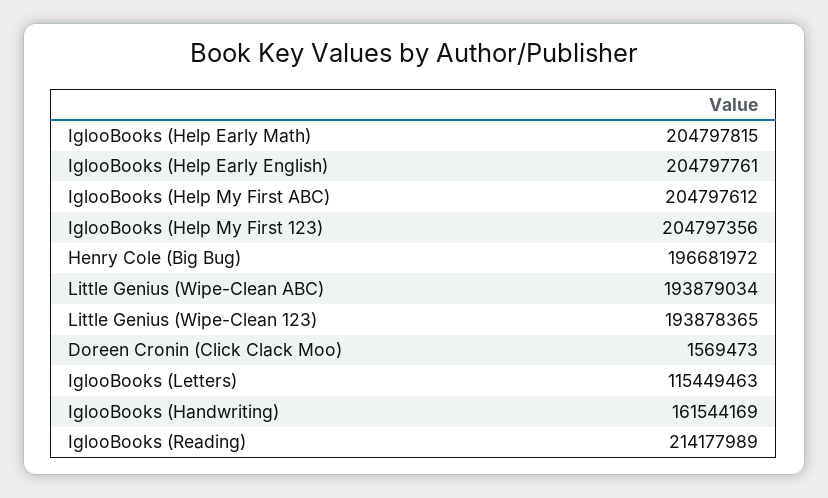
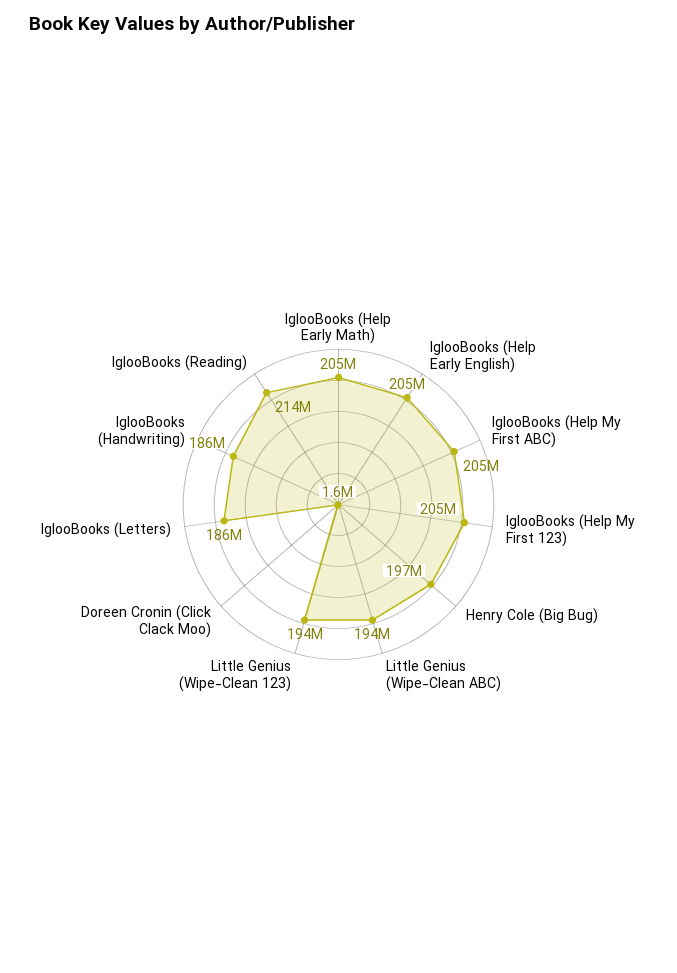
  {
    "IglooBooks (Help Early Math)": 204797815,
    "IglooBooks (Help Early English)": 204797761,
    "IglooBooks (Help My First ABC)": 204797612,
    "IglooBooks (Help My First 123)": 204797356,
    "Henry Cole (Big Bug)": 196681972,
    "Little Genius (Wipe-Clean ABC)": 193879034,
    "Little Genius (Wipe-Clean 123)": 193878365,
    "Doreen Cronin (Click Clack Moo)": 1569473,
-   "IglooBooks (Letters)": 115449463,
+   "IglooBooks (Letters)": 186000000,
-   "IglooBooks (Handwriting)": 161544169,
+   "IglooBooks (Handwriting)": 186000000,
    "IglooBooks (Reading)": 214177989
  }

